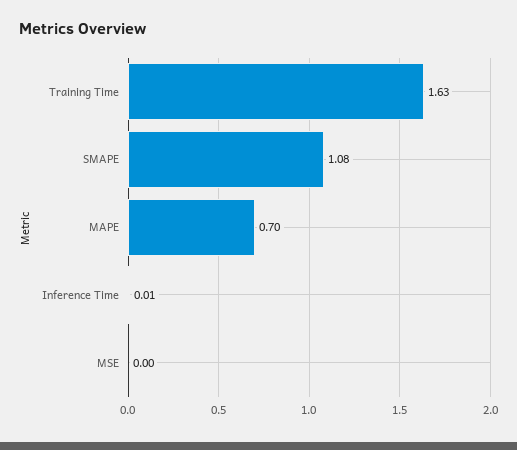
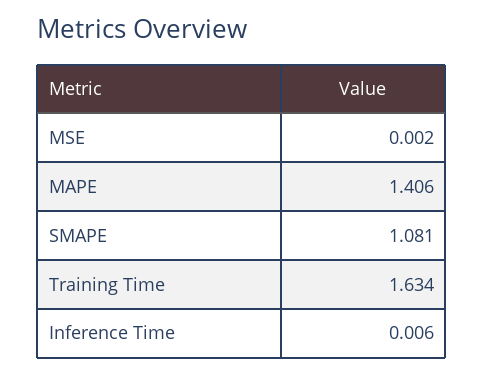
  {
    "Training Time": 1.634,
    "SMAPE": 1.081,
-   "MAPE": 0.7,
+   "MAPE": 1.406,
    "Inference Time": 0.006,
    "MSE": 0.002
  }

